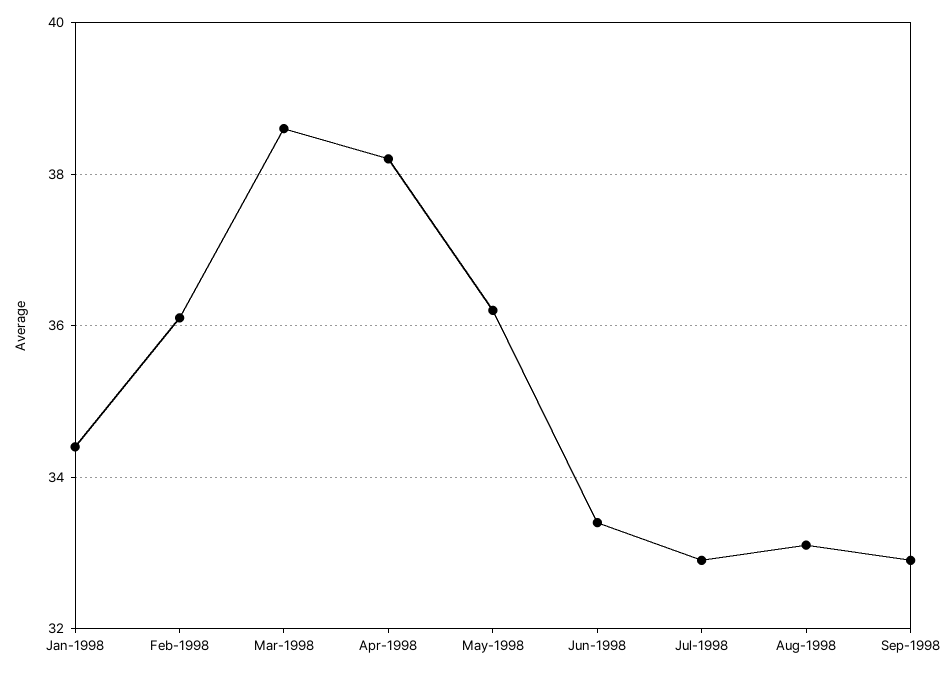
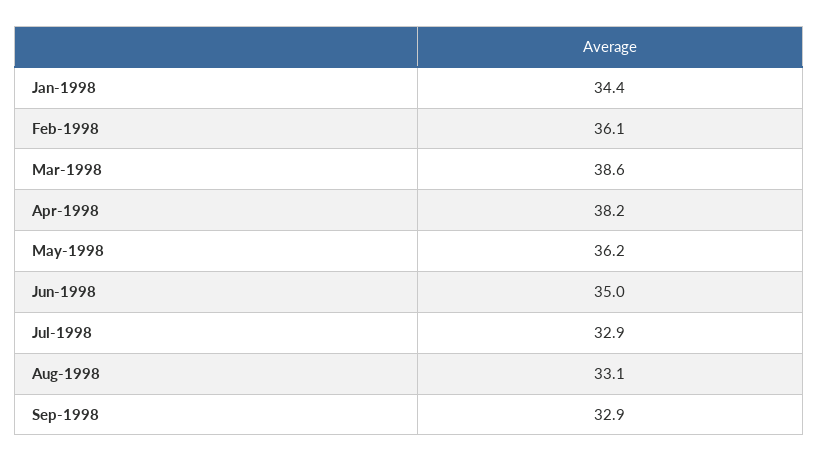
  {
    "Jan-1998": 34.4,
    "Feb-1998": 36.1,
    "Mar-1998": 38.6,
    "Apr-1998": 38.2,
    "May-1998": 36.2,
-   "Jun-1998": 33.5,
+   "Jun-1998": 35,
    "Jul-1998": 32.9,
    "Aug-1998": 33.1,
    "Sep-1998": 32.9
  }

